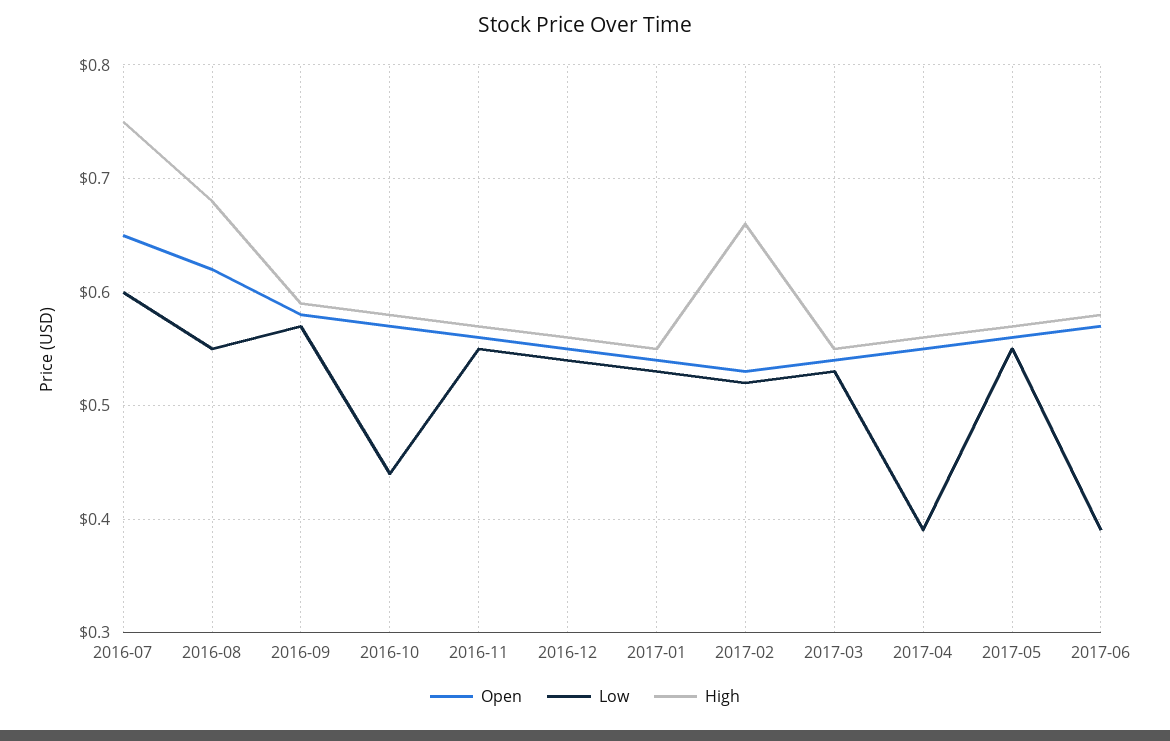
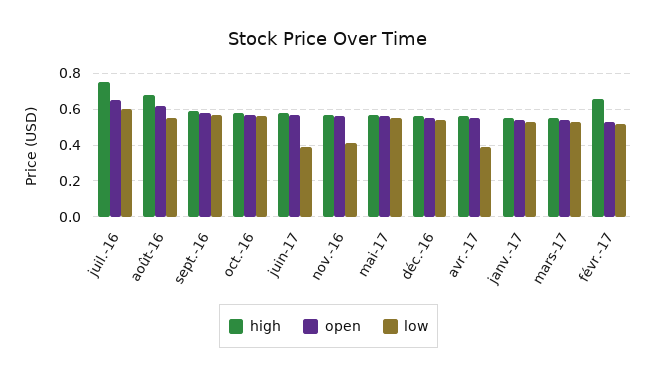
  {
    "Open": {
      "2016-07": 0.65,
      "2016-08": 0.62,
      "2016-09": 0.58,
      "2016-10": 0.57,
      "2016-11": 0.56,
      "2016-12": 0.55,
      "2017-01": 0.54,
      "2017-02": 0.53,
      "2017-03": 0.54,
      "2017-04": 0.55,
      "2017-05": 0.56,
      "2017-06": 0.57
    },
    "Low": {
      "2016-07": 0.6,
      "2016-08": 0.55,
      "2016-09": 0.57,
-     "2016-10": 0.44,
+     "2016-10": 0.55,
-     "2016-11": 0.55,
+     "2016-11": 0.4,
      "2016-12": 0.54,
      "2017-01": 0.53,
      "2017-02": 0.52,
      "2017-03": 0.53,
      "2017-04": 0.39,
      "2017-05": 0.55,
      "2017-06": 0.39
    },
    "High": {
      "2016-07": 0.75,
      "2016-08": 0.68,
      "2016-09": 0.59,
      "2016-10": 0.58,
      "2016-11": 0.57,
      "2016-12": 0.56,
      "2017-01": 0.55,
      "2017-02": 0.66,
      "2017-03": 0.55,
      "2017-04": 0.56,
      "2017-05": 0.57,
      "2017-06": 0.58
    }
  }

